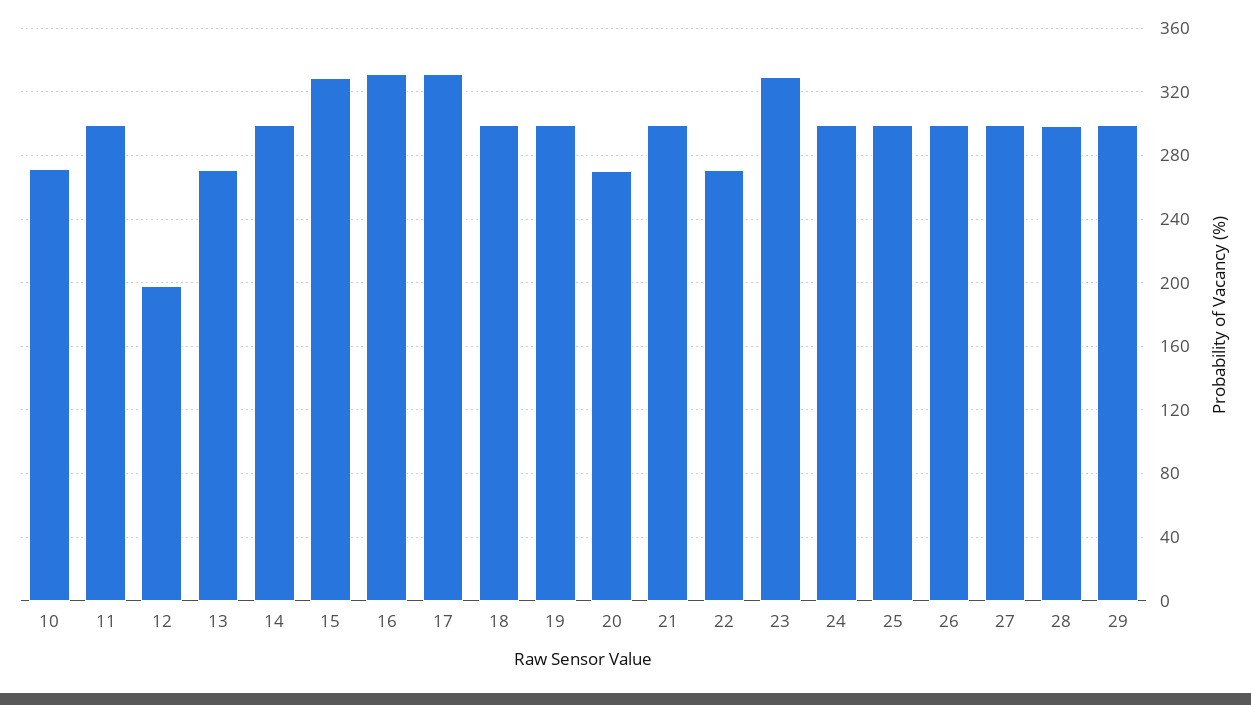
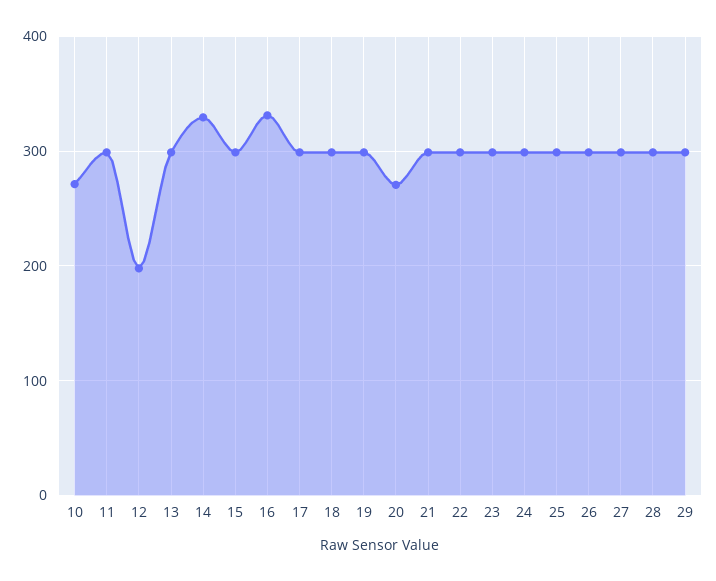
  {
    "10": 270,
    "11": 300,
    "12": 200,
-   "13": 270,
+   "13": 300,
-   "14": 300,
+   "14": 330,
-   "15": 330,
+   "15": 300,
    "16": 330,
-   "17": 330,
+   "17": 300,
    "18": 300,
    "19": 300,
    "20": 270,
    "21": 300,
-   "22": 270,
+   "22": 300,
-   "23": 330,
+   "23": 300,
    "24": 300,
    "25": 300,
    "26": 300,
    "27": 300,
    "28": 300,
    "29": 300
  }

